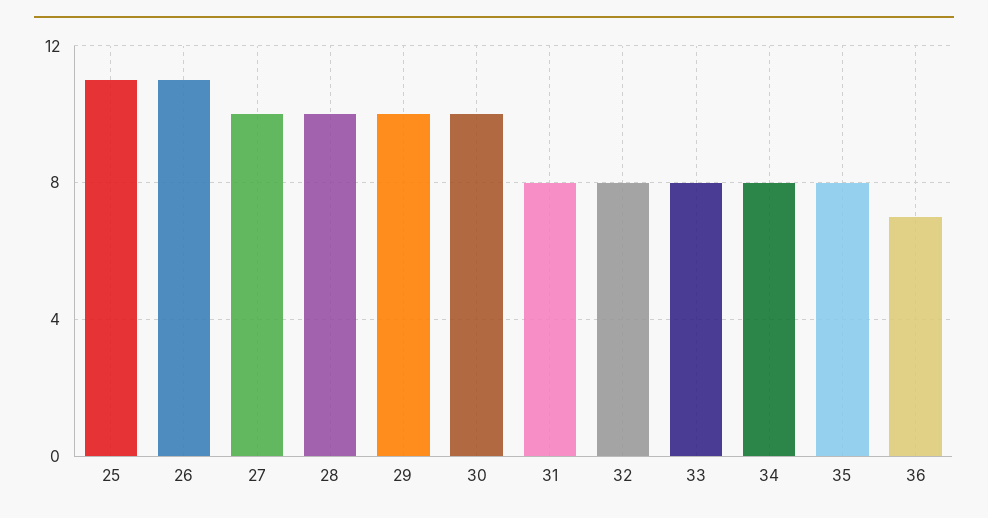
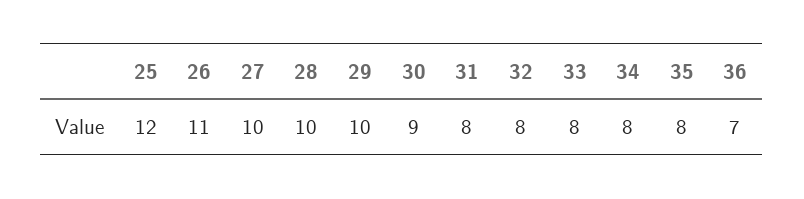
  {
-   "25": 11,
+   "25": 12,
    "26": 11,
    "27": 10,
    "28": 10,
    "29": 10,
-   "30": 10,
+   "30": 9,
    "31": 8,
    "32": 8,
    "33": 8,
    "34": 8,
    "35": 8,
    "36": 7
  }

